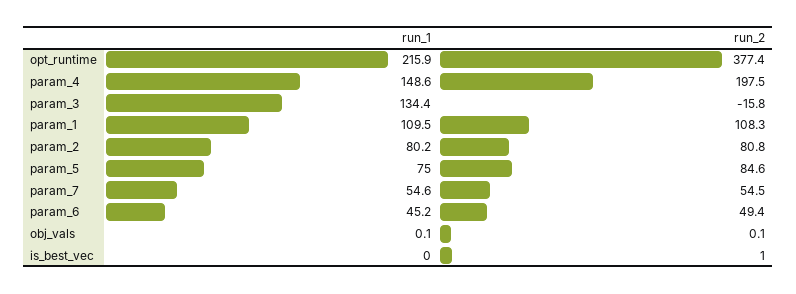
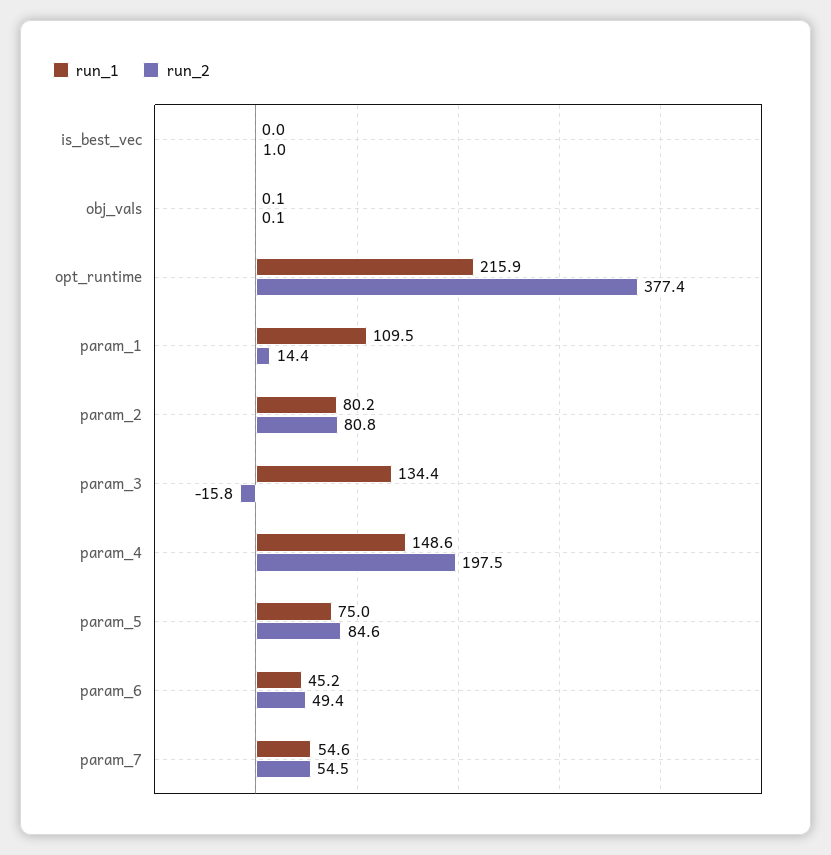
  {
    "run_1": {
      "opt_runtime": 215.9,
      "param_4": 148.6,
      "param_3": 134.4,
      "param_1": 109.5,
      "param_2": 80.2,
      "param_5": 75,
      "param_7": 54.6,
      "param_6": 45.2,
      "obj_vals": 0.1,
      "is_best_vec": 0
    },
    "run_2": {
      "opt_runtime": 377.4,
      "param_4": 197.5,
      "param_3": -15.8,
-     "param_1": 108.3,
+     "param_1": 14.4,
      "param_2": 80.8,
      "param_5": 84.6,
      "param_7": 54.5,
      "param_6": 49.4,
      "obj_vals": 0.1,
      "is_best_vec": 1
    }
  }

